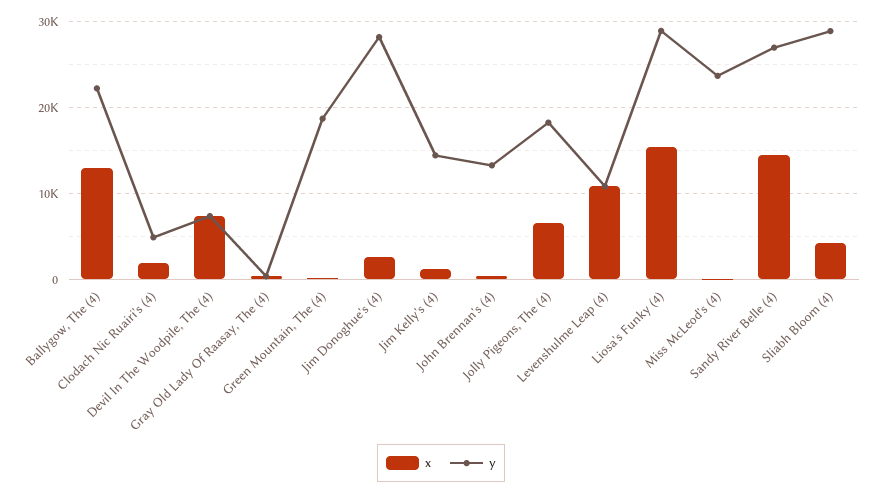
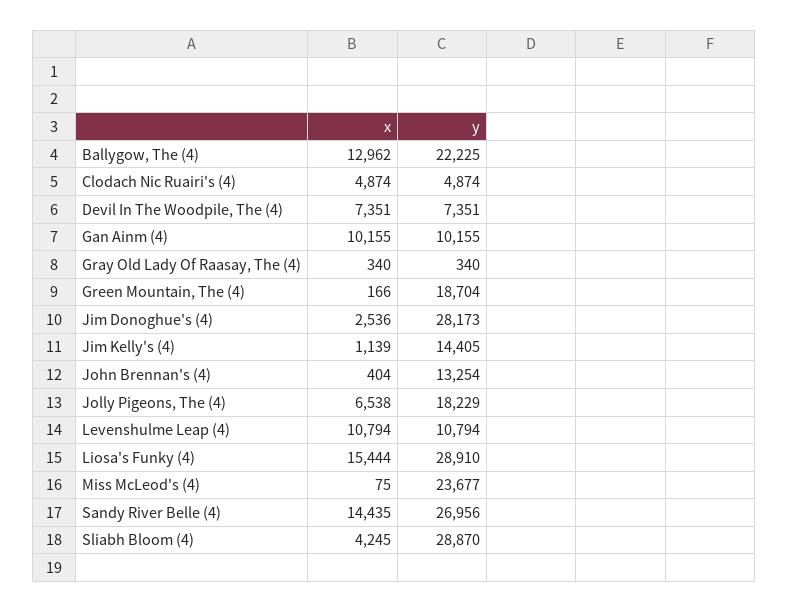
  {
    "x": {
      "Ballygow, The (4)": 12962,
-     "Clodach Nic Ruairi's (4)": 2000,
+     "Clodach Nic Ruairi's (4)": 4874,
      "Devil In The Woodpile, The (4)": 7351,
      "Gray Old Lady Of Raasay, The (4)": 340,
      "Green Mountain, The (4)": 166,
      "Jim Donoghue's (4)": 2536,
      "Jim Kelly's (4)": 1139,
      "John Brennan's (4)": 404,
      "Jolly Pigeons, The (4)": 6538,
      "Levenshulme Leap (4)": 10794,
      "Liosa's Funky (4)": 15444,
      "Miss McLeod's (4)": 75,
      "Sandy River Belle (4)": 14435,
-     "Sliabh Bloom (4)": 4245
+     "Sliabh Bloom (4)": 4245,
+     "Gan Ainm (4)": 10155
    },
    "y": {
      "Ballygow, The (4)": 22225,
      "Clodach Nic Ruairi's (4)": 4874,
      "Devil In The Woodpile, The (4)": 7351,
      "Gray Old Lady Of Raasay, The (4)": 340,
      "Green Mountain, The (4)": 18704,
      "Jim Donoghue's (4)": 28173,
      "Jim Kelly's (4)": 14405,
      "John Brennan's (4)": 13254,
      "Jolly Pigeons, The (4)": 18229,
      "Levenshulme Leap (4)": 10794,
      "Liosa's Funky (4)": 28910,
      "Miss McLeod's (4)": 23677,
      "Sandy River Belle (4)": 26956,
-     "Sliabh Bloom (4)": 28870
+     "Sliabh Bloom (4)": 28870,
+     "Gan Ainm (4)": 10155
    }
  }

